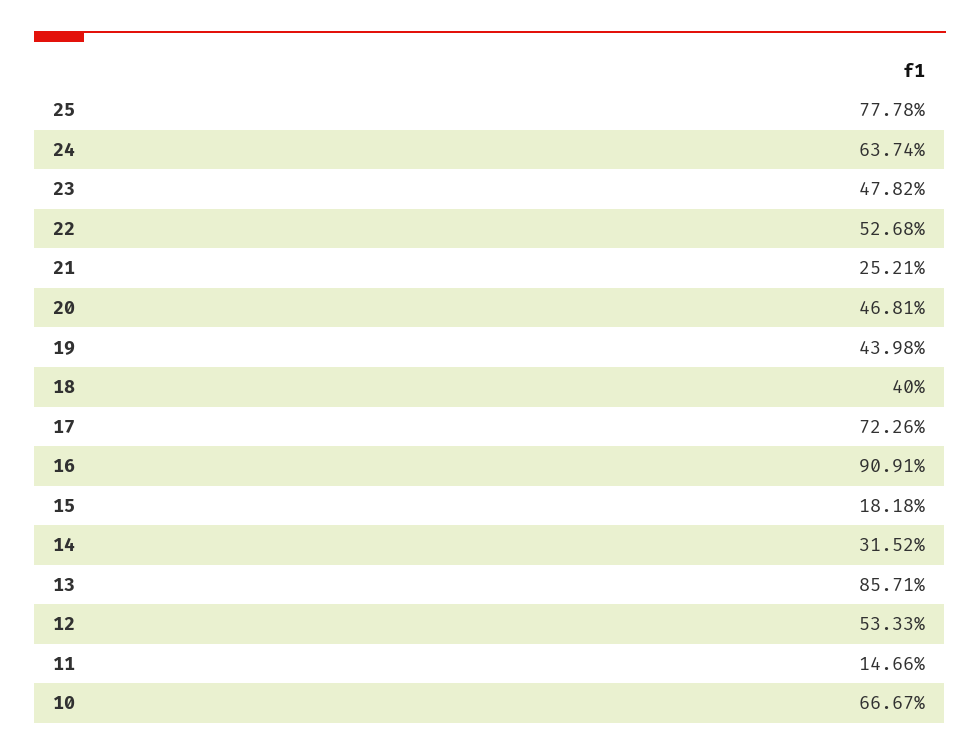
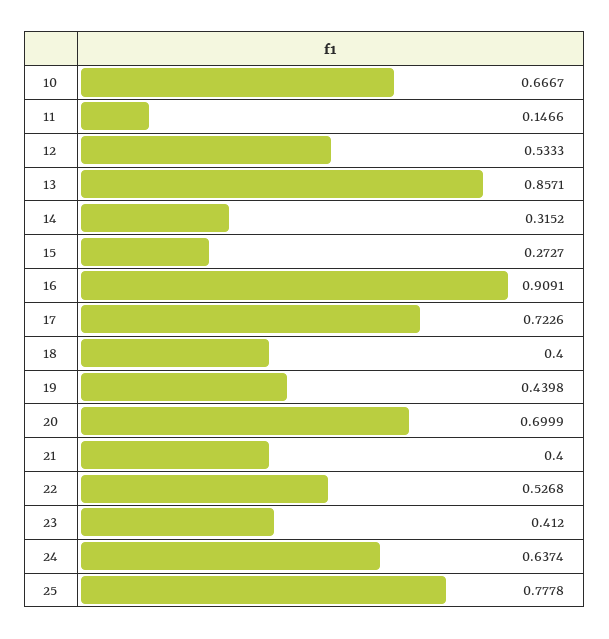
  {
    "25": 0.7778,
    "24": 0.6374,
-   "23": 0.4782,
+   "23": 0.412,
    "22": 0.5268,
-   "21": 0.2521,
+   "21": 0.4,
-   "20": 0.4681,
+   "20": 0.6999,
    "19": 0.4398,
    "18": 0.4,
    "17": 0.7226,
    "16": 0.9091,
-   "15": 0.1818,
+   "15": 0.2727,
    "14": 0.3152,
    "13": 0.8571,
    "12": 0.5333,
    "11": 0.1466,
    "10": 0.6667
  }

